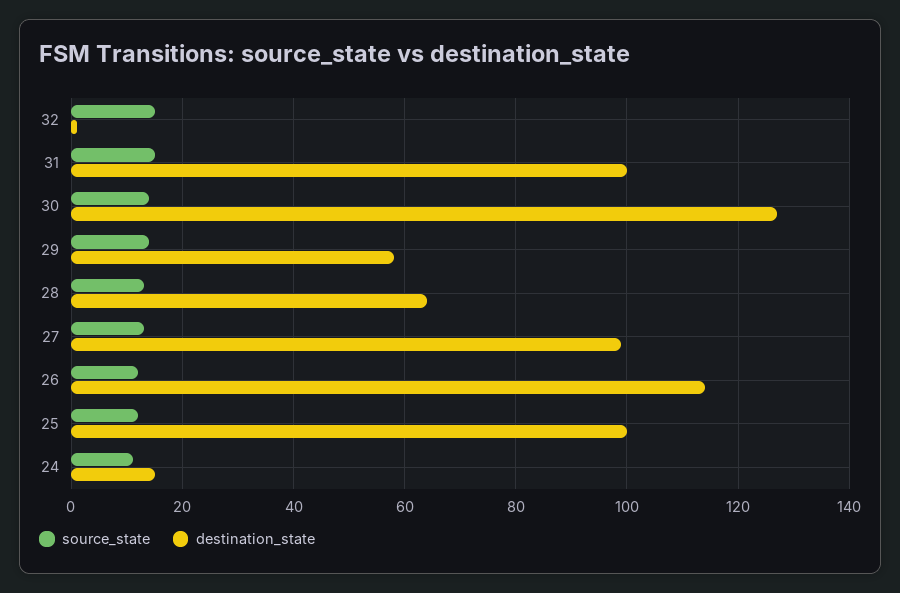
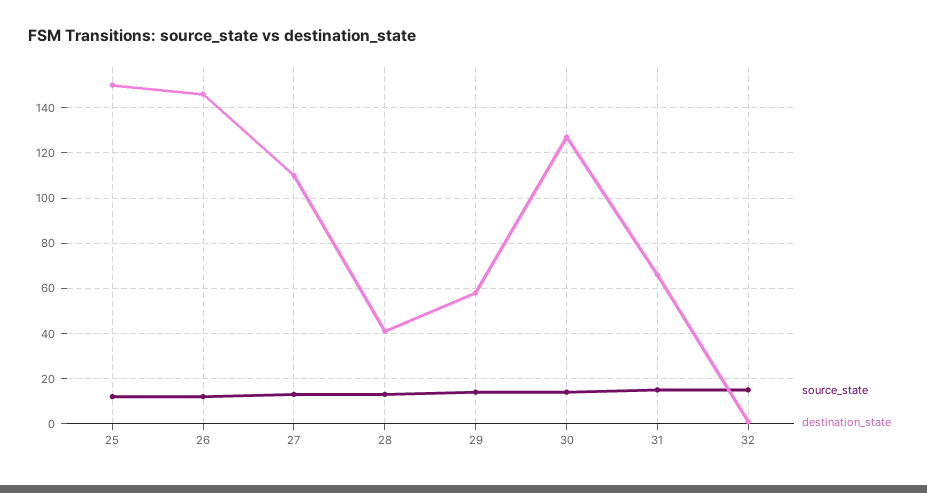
  {
    "source_state": {
      "32": 15,
      "31": 15,
      "30": 15,
      "29": 15,
      "28": 15,
      "27": 15,
      "26": 10,
-     "25": 10,
+     "25": 10
-     "24": 10
    },
    "destination_state": {
      "32": 0,
-     "31": 100,
+     "31": 65,
      "30": 125,
      "29": 60,
-     "28": 65,
+     "28": 40,
-     "27": 100,
+     "27": 110,
-     "26": 115,
+     "26": 145,
-     "25": 100,
+     "25": 150
-     "24": 15
    }
  }

